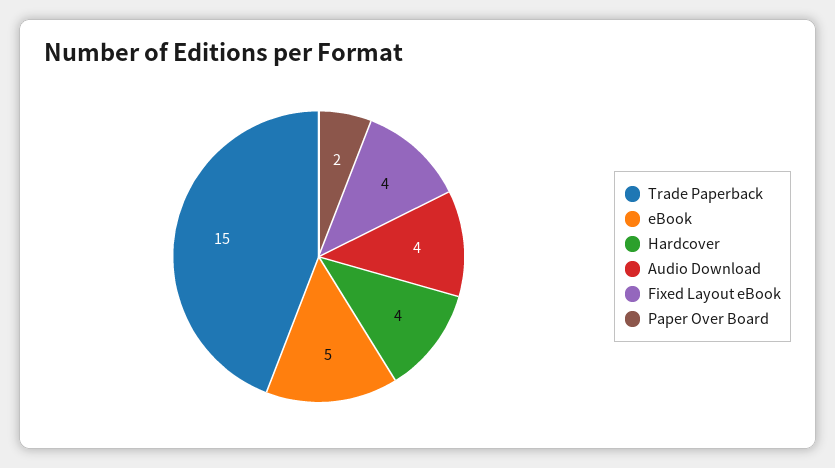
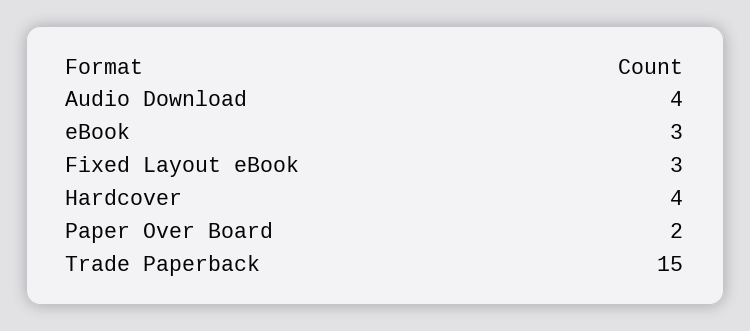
  {
    "Trade Paperback": 15,
-   "eBook": 5,
+   "eBook": 3,
    "Hardcover": 4,
    "Audio Download": 4,
-   "Fixed Layout eBook": 4,
+   "Fixed Layout eBook": 3,
    "Paper Over Board": 2
  }

